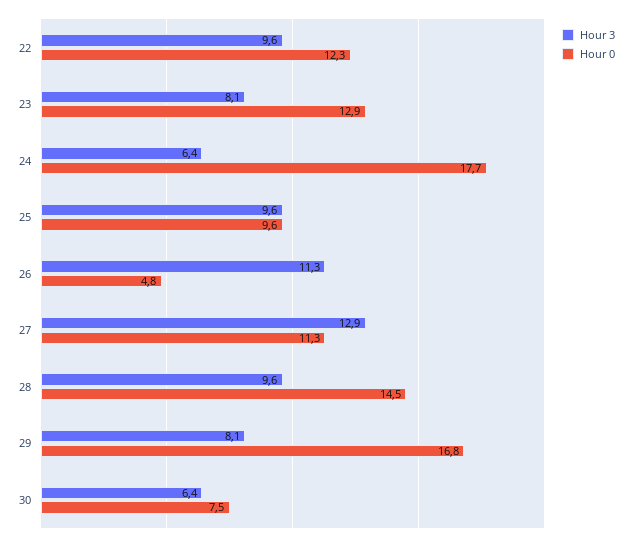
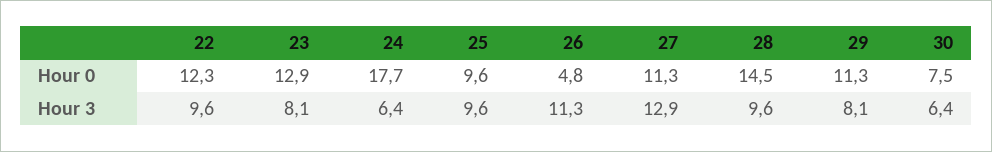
  {
    "Hour 3": {
      "22": 9.6,
      "23": 8.1,
      "24": 6.4,
      "25": 9.6,
      "26": 11.3,
      "27": 12.9,
      "28": 9.6,
      "29": 8.1,
      "30": 6.4
    },
    "Hour 0": {
      "22": 12.3,
      "23": 12.9,
      "24": 17.7,
      "25": 9.6,
      "26": 4.8,
      "27": 11.3,
      "28": 14.5,
-     "29": 16.8,
+     "29": 11.3,
      "30": 7.5
    }
  }

